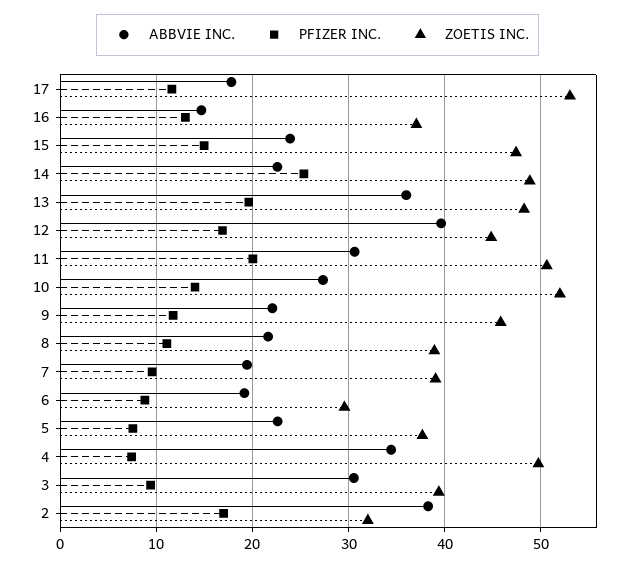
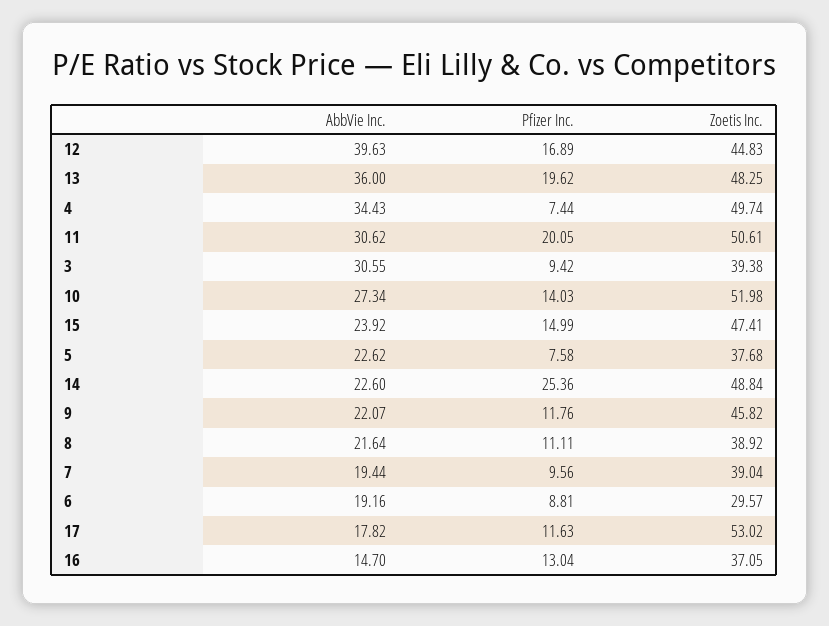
  {
    "ABBVIE INC.": {
      "17": 17.82,
      "16": 14.7,
      "15": 23.92,
      "14": 22.6,
      "13": 36,
      "12": 39.63,
      "11": 30.62,
      "10": 27.34,
      "9": 22.07,
      "8": 21.64,
      "7": 19.44,
      "6": 19.16,
      "5": 22.62,
      "4": 34.43,
-     "3": 30.55,
+     "3": 30.55
-     "2": 38
    },
    "PFIZER INC.": {
      "17": 11.63,
      "16": 13.04,
      "15": 14.99,
      "14": 25.36,
      "13": 19.62,
      "12": 16.89,
      "11": 20.05,
      "10": 14.03,
      "9": 11.76,
      "8": 11.11,
      "7": 9.56,
      "6": 8.81,
      "5": 7.58,
      "4": 7.44,
-     "3": 9.42,
+     "3": 9.42
-     "2": 17
    },
    "ZOETIS INC.": {
      "17": 53.02,
      "16": 37.05,
      "15": 47.41,
      "14": 48.84,
      "13": 48.25,
      "12": 44.83,
      "11": 50.61,
      "10": 51.98,
      "9": 45.82,
      "8": 38.92,
      "7": 39.04,
      "6": 29.57,
      "5": 37.68,
      "4": 49.74,
-     "3": 39.38,
+     "3": 39.38
-     "2": 32
    }
  }

